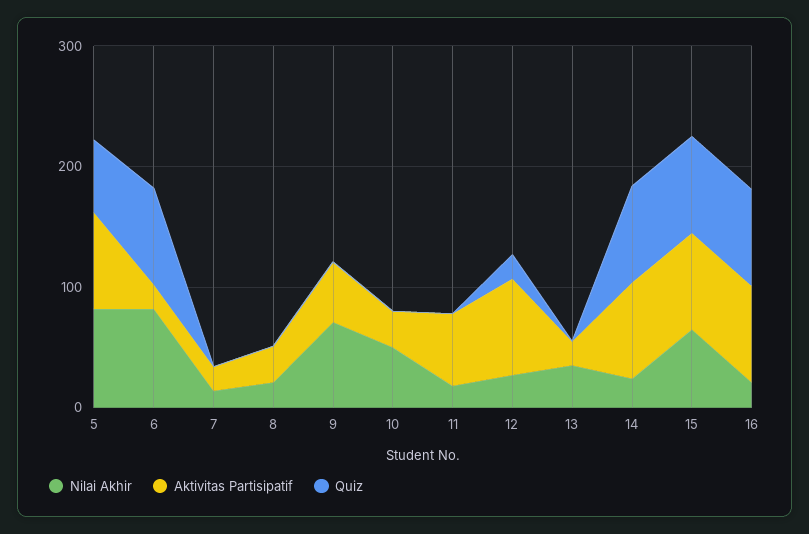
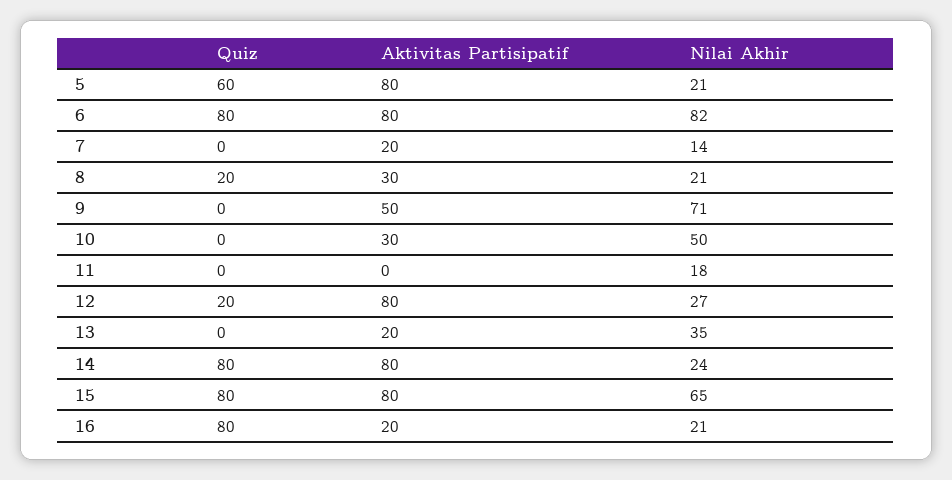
  {
    "Nilai Akhir": {
-     "5": 80,
+     "5": 21,
      "6": 82,
      "7": 14,
      "8": 21,
      "9": 71,
      "10": 50,
      "11": 18,
      "12": 27,
      "13": 35,
      "14": 24,
      "15": 65,
      "16": 21
    },
    "Aktivitas Partisipatif": {
      "5": 80,
-     "6": 20,
+     "6": 80,
      "7": 20,
      "8": 30,
      "9": 50,
      "10": 30,
-     "11": 60,
+     "11": 0,
      "12": 80,
      "13": 20,
      "14": 80,
      "15": 80,
-     "16": 80
+     "16": 20
    },
    "Quiz": {
      "5": 60,
      "6": 80,
      "7": 0,
-     "8": 0,
+     "8": 20,
      "9": 0,
      "10": 0,
      "11": 0,
      "12": 20,
      "13": 0,
      "14": 80,
      "15": 80,
      "16": 80
    }
  }

